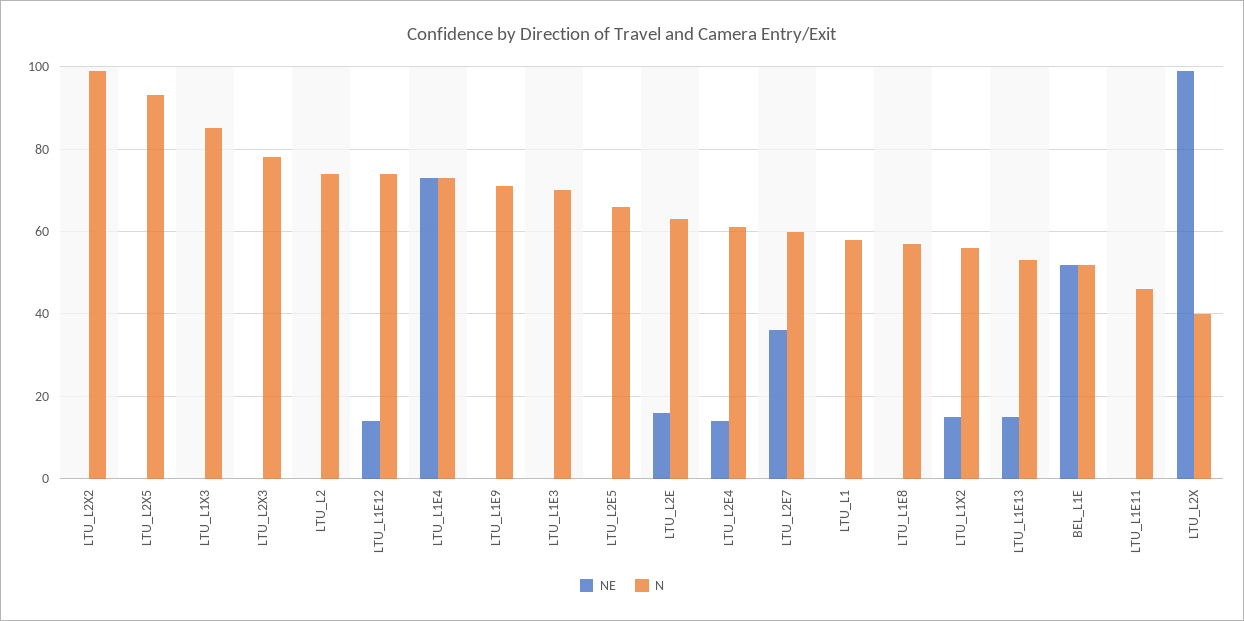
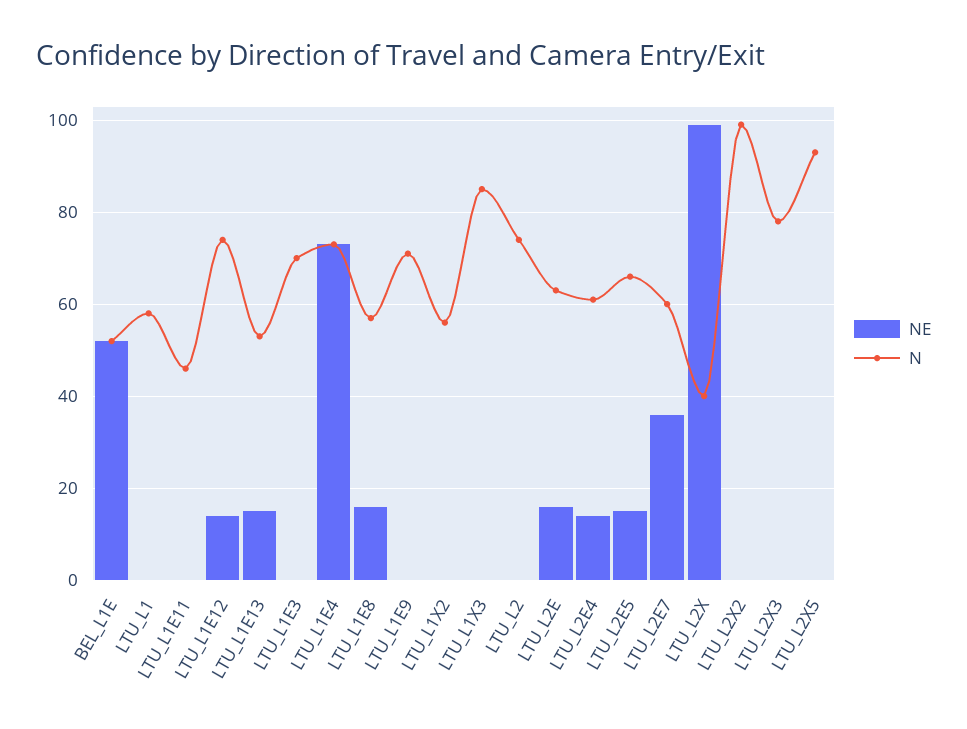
  {
    "NE": {
      "LTU_L2X2": 0,
      "LTU_L2X5": 0,
      "LTU_L1X3": 0,
      "LTU_L2X3": 0,
      "LTU_L2": 0,
      "LTU_L1E12": 15,
      "LTU_L1E4": 75,
      "LTU_L1E9": 0,
      "LTU_L1E3": 0,
-     "LTU_L2E5": 0,
+     "LTU_L2E5": 15,
      "LTU_L2E": 15,
      "LTU_L2E4": 15,
      "LTU_L2E7": 35,
      "LTU_L1": 0,
-     "LTU_L1E8": 0,
+     "LTU_L1E8": 15,
-     "LTU_L1X2": 15,
+     "LTU_L1X2": 0,
      "LTU_L1E13": 15,
      "BEL_L1E": 50,
      "LTU_L1E11": 0,
      "LTU_L2X": 100
    },
    "N": {
      "LTU_L2X2": 100,
      "LTU_L2X5": 95,
      "LTU_L1X3": 85,
      "LTU_L2X3": 80,
      "LTU_L2": 75,
      "LTU_L1E12": 75,
      "LTU_L1E4": 75,
      "LTU_L1E9": 70,
      "LTU_L1E3": 70,
      "LTU_L2E5": 65,
      "LTU_L2E": 65,
      "LTU_L2E4": 60,
      "LTU_L2E7": 60,
      "LTU_L1": 60,
      "LTU_L1E8": 55,
      "LTU_L1X2": 55,
      "LTU_L1E13": 55,
      "BEL_L1E": 50,
      "LTU_L1E11": 45,
      "LTU_L2X": 40
    }
  }

